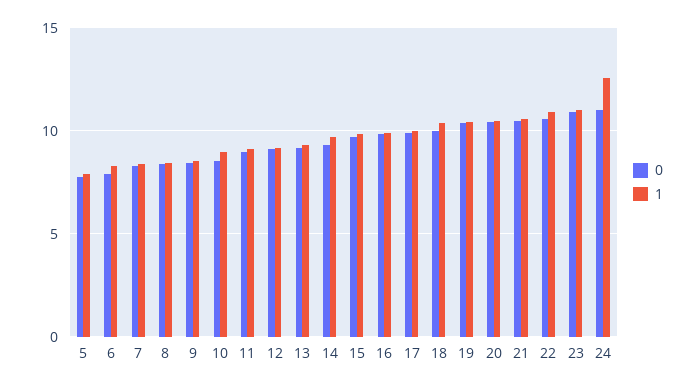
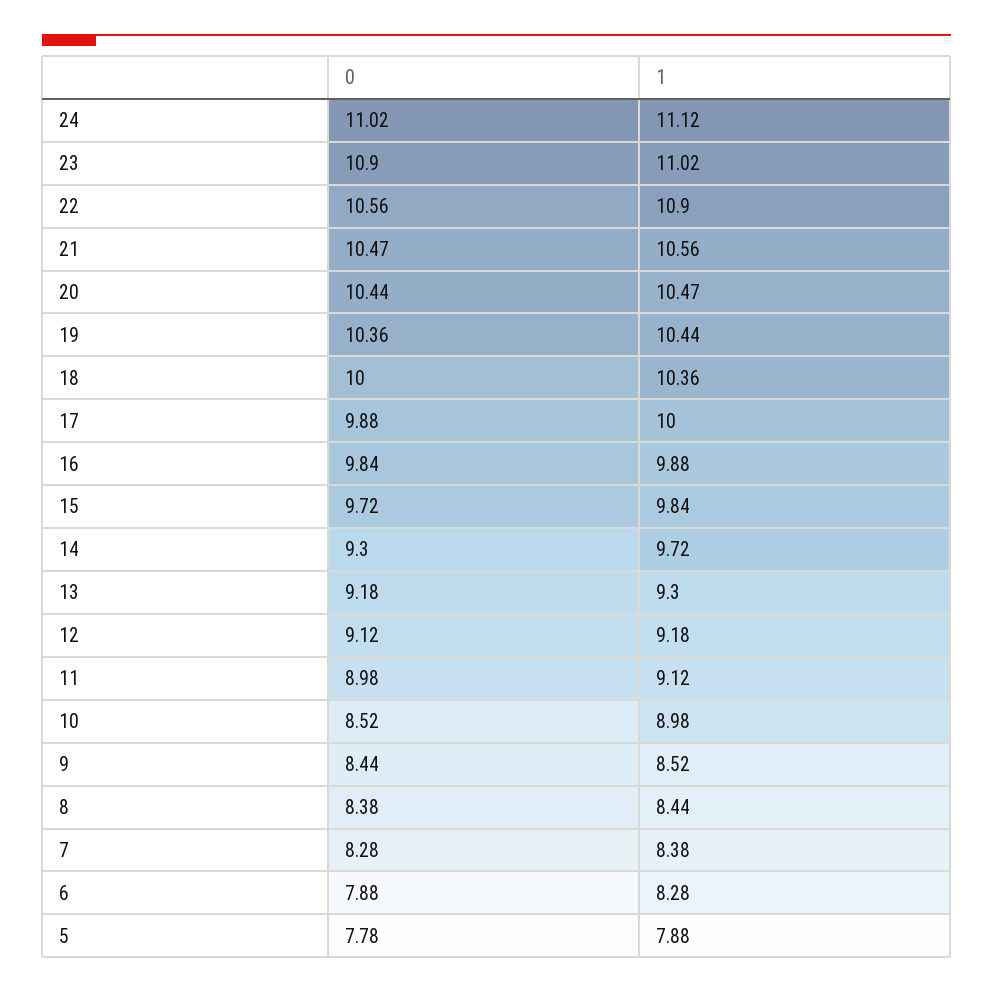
  {
    "0": {
      "5": 7.78,
      "6": 7.88,
      "7": 8.28,
      "8": 8.38,
      "9": 8.44,
      "10": 8.52,
      "11": 8.98,
      "12": 9.12,
      "13": 9.18,
      "14": 9.3,
      "15": 9.72,
      "16": 9.84,
      "17": 9.88,
      "18": 10,
      "19": 10.36,
      "20": 10.44,
      "21": 10.47,
      "22": 10.56,
      "23": 10.9,
      "24": 11.02
    },
    "1": {
      "5": 7.88,
      "6": 8.28,
      "7": 8.38,
      "8": 8.44,
      "9": 8.52,
      "10": 8.98,
      "11": 9.12,
      "12": 9.18,
      "13": 9.3,
      "14": 9.72,
      "15": 9.84,
      "16": 9.88,
      "17": 10,
      "18": 10.36,
      "19": 10.44,
      "20": 10.47,
      "21": 10.56,
      "22": 10.9,
      "23": 11.02,
-     "24": 12.5
+     "24": 11.12
    }
  }

